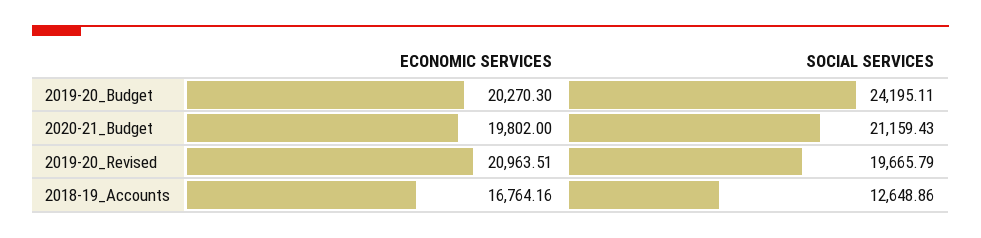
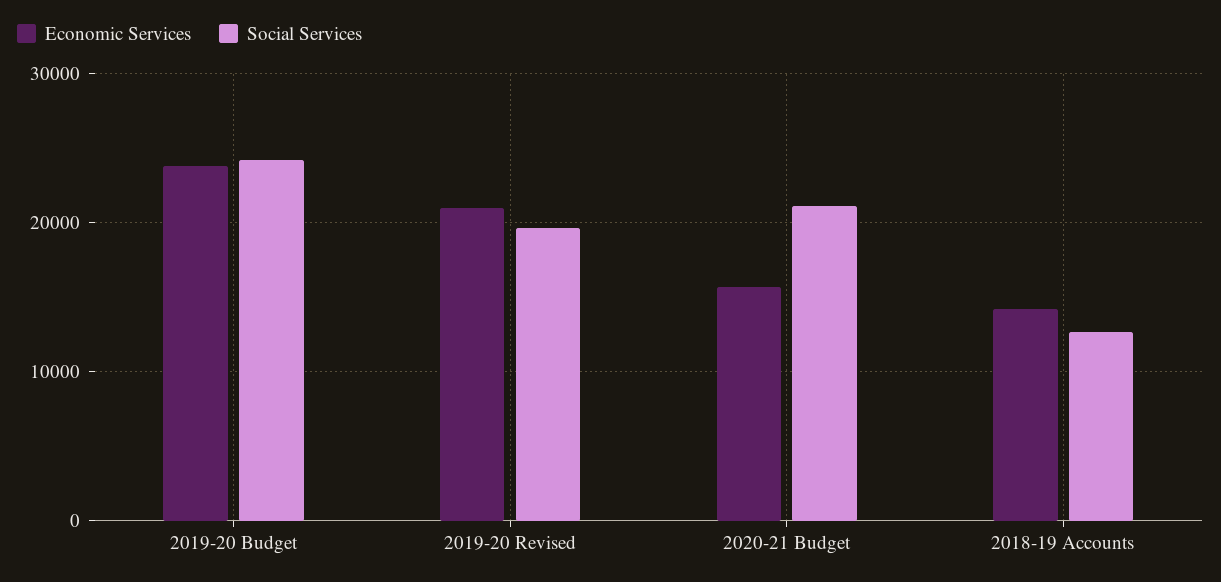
  {
    "ECONOMIC SERVICES": {
-     "2019-20_Budget": 20270.3,
+     "2019-20_Budget": 24000,
-     "2020-21_Budget": 19802,
+     "2020-21_Budget": 16000,
      "2019-20_Revised": 20963.51,
-     "2018-19_Accounts": 16764.16
+     "2018-19_Accounts": 14000
    },
    "SOCIAL SERVICES": {
      "2019-20_Budget": 24195.11,
      "2020-21_Budget": 21159.43,
      "2019-20_Revised": 19665.79,
      "2018-19_Accounts": 12648.86
    }
  }

